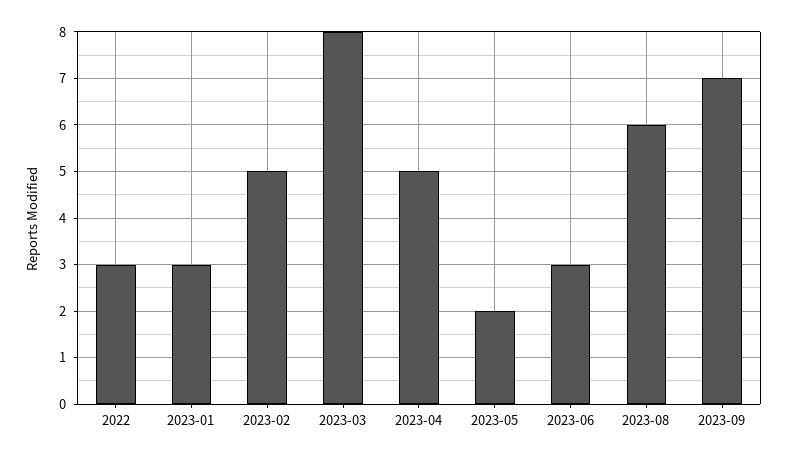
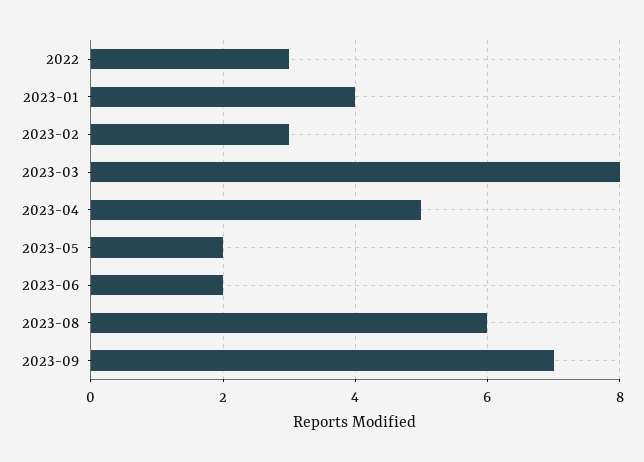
  {
    "2022": 3,
-   "2023-01": 3,
+   "2023-01": 4,
-   "2023-02": 5,
+   "2023-02": 3,
    "2023-03": 8,
    "2023-04": 5,
    "2023-05": 2,
-   "2023-06": 3,
+   "2023-06": 2,
    "2023-08": 6,
    "2023-09": 7
  }

